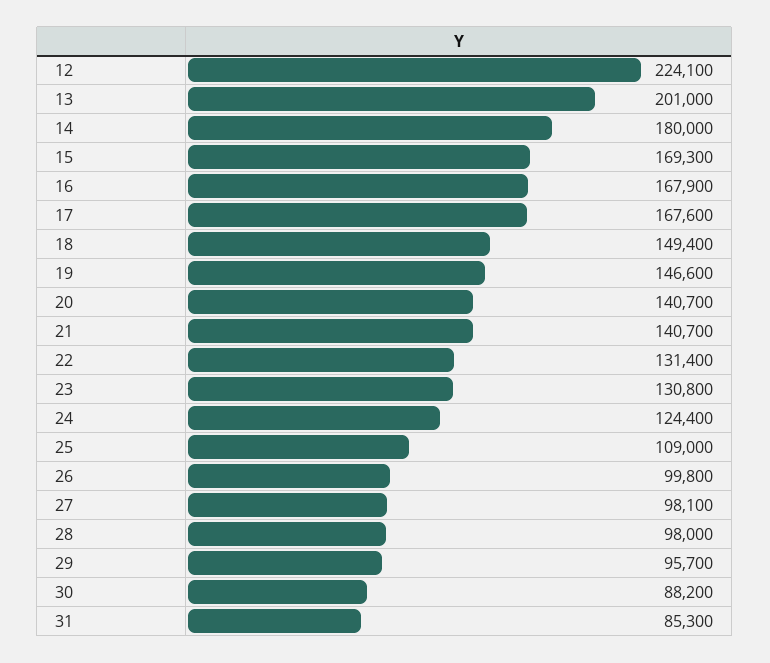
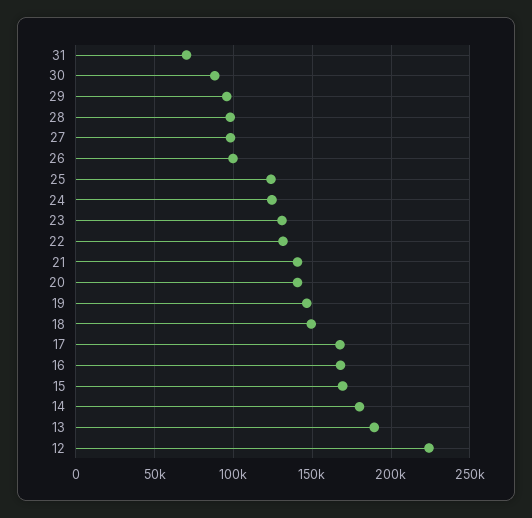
  {
    "12": 224100,
-   "13": 201000,
+   "13": 190000,
    "14": 180000,
    "15": 169300,
    "16": 167900,
    "17": 167600,
    "18": 149400,
    "19": 146600,
    "20": 140700,
    "21": 140700,
    "22": 131400,
    "23": 130800,
    "24": 124400,
-   "25": 109000,
+   "25": 125000,
    "26": 99800,
    "27": 98100,
    "28": 98000,
    "29": 95700,
    "30": 88200,
-   "31": 85300
+   "31": 70000
  }

